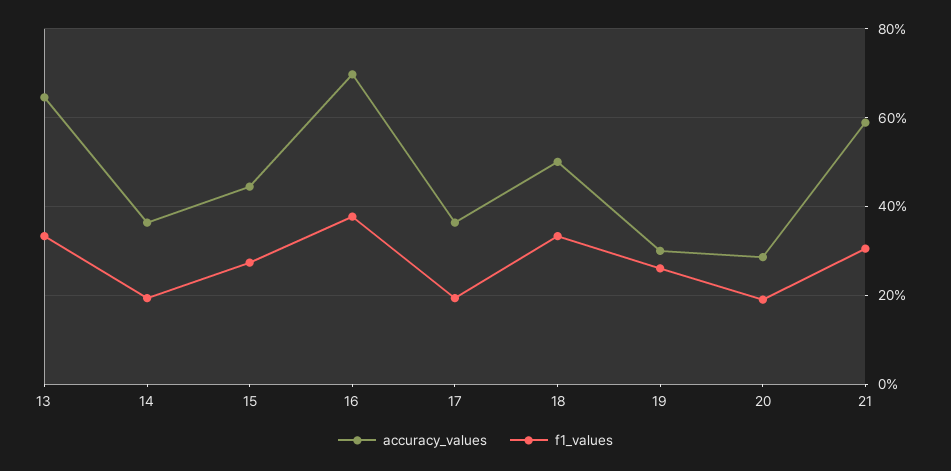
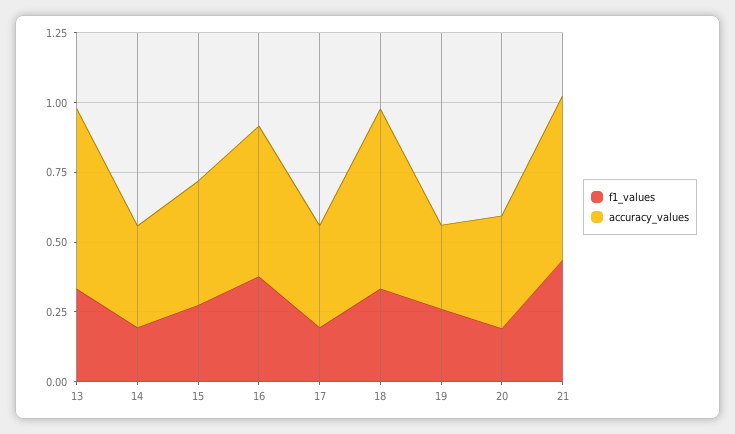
  {
    "accuracy_values": {
      "13": 0.64,
      "14": 0.36,
      "15": 0.44,
-     "16": 0.7,
+     "16": 0.55,
      "17": 0.36,
-     "18": 0.5,
+     "18": 0.65,
      "19": 0.3,
-     "20": 0.28,
+     "20": 0.4,
      "21": 0.58
    },
    "f1_values": {
      "13": 0.34,
      "14": 0.2,
      "15": 0.28,
      "16": 0.38,
      "17": 0.2,
      "18": 0.34,
      "19": 0.26,
      "20": 0.2,
-     "21": 0.3
+     "21": 0.45
    }
  }

